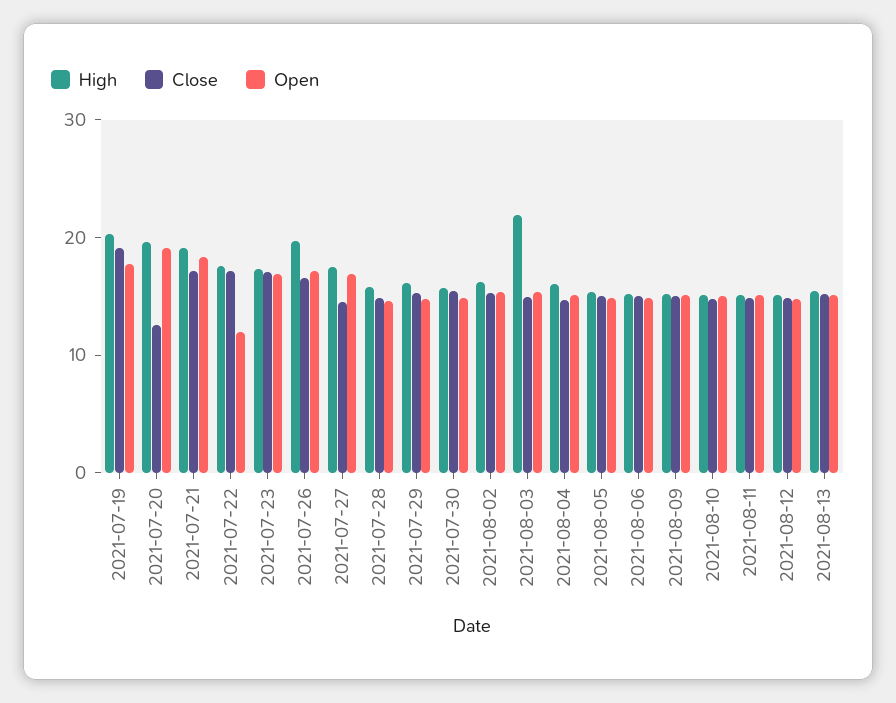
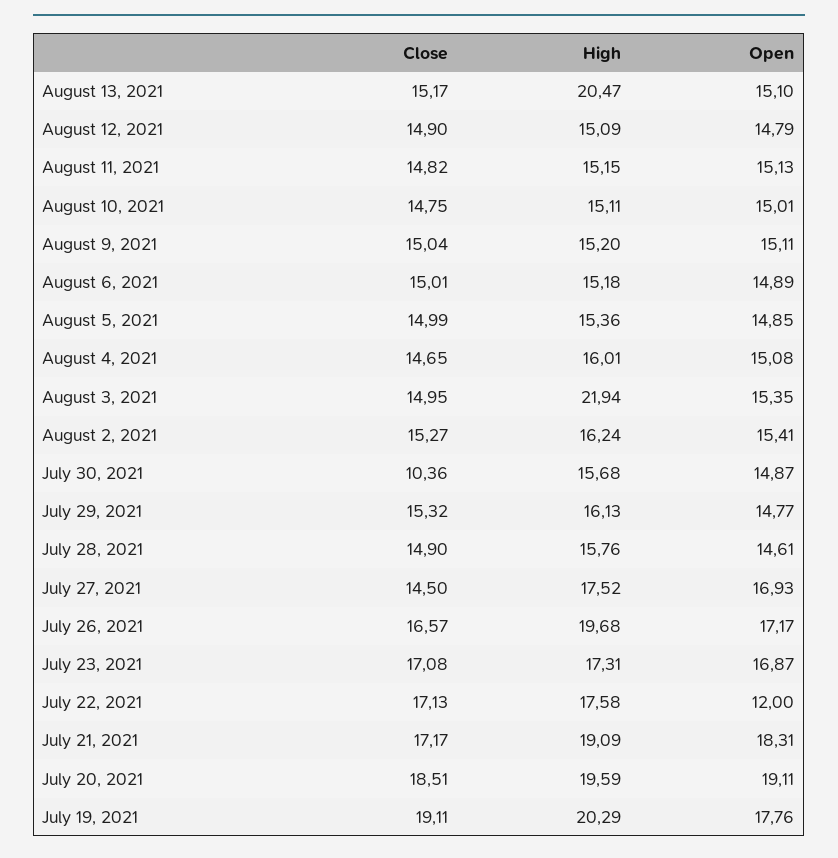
  {
    "High": {
      "2021-07-19": 20.29,
      "2021-07-20": 19.59,
      "2021-07-21": 19.09,
      "2021-07-22": 17.58,
      "2021-07-23": 17.31,
      "2021-07-26": 19.68,
      "2021-07-27": 17.52,
      "2021-07-28": 15.76,
      "2021-07-29": 16.13,
      "2021-07-30": 15.68,
      "2021-08-02": 16.24,
      "2021-08-03": 21.94,
      "2021-08-04": 16.01,
      "2021-08-05": 15.36,
      "2021-08-06": 15.18,
      "2021-08-09": 15.2,
      "2021-08-10": 15.11,
      "2021-08-11": 15.15,
      "2021-08-12": 15.09,
-     "2021-08-13": 16
+     "2021-08-13": 20.47
    },
    "Close": {
      "2021-07-19": 19.11,
-     "2021-07-20": 12,
+     "2021-07-20": 18.51,
      "2021-07-21": 17.17,
      "2021-07-22": 17.13,
      "2021-07-23": 17.08,
      "2021-07-26": 16.57,
      "2021-07-27": 14.5,
      "2021-07-28": 14.9,
      "2021-07-29": 15.32,
-     "2021-07-30": 16,
+     "2021-07-30": 10.36,
      "2021-08-02": 15.27,
      "2021-08-03": 14.95,
      "2021-08-04": 14.65,
      "2021-08-05": 14.99,
      "2021-08-06": 15.01,
      "2021-08-09": 15.04,
      "2021-08-10": 14.75,
      "2021-08-11": 14.82,
      "2021-08-12": 14.9,
      "2021-08-13": 15.17
    },
    "Open": {
      "2021-07-19": 17.76,
      "2021-07-20": 19.11,
      "2021-07-21": 18.31,
      "2021-07-22": 12,
      "2021-07-23": 16.87,
      "2021-07-26": 17.17,
      "2021-07-27": 16.93,
      "2021-07-28": 14.61,
      "2021-07-29": 14.77,
      "2021-07-30": 14.87,
      "2021-08-02": 15.41,
      "2021-08-03": 15.35,
      "2021-08-04": 15.08,
      "2021-08-05": 14.85,
      "2021-08-06": 14.89,
      "2021-08-09": 15.11,
      "2021-08-10": 15.01,
      "2021-08-11": 15.13,
      "2021-08-12": 14.79,
      "2021-08-13": 15.1
    }
  }

